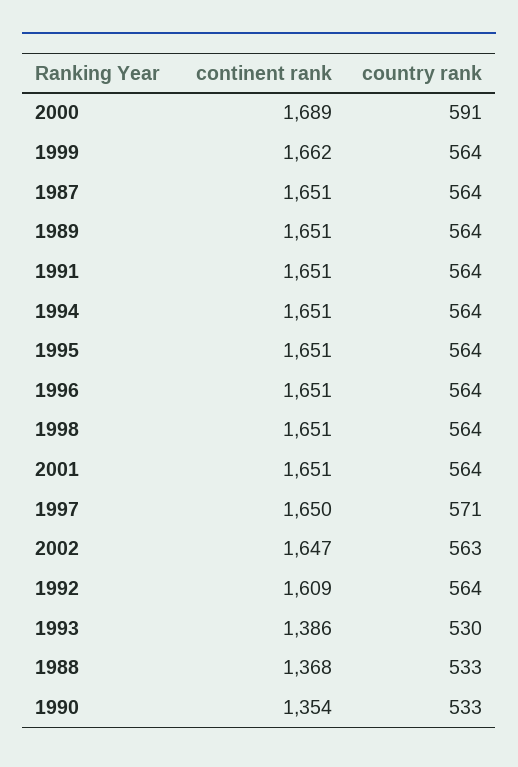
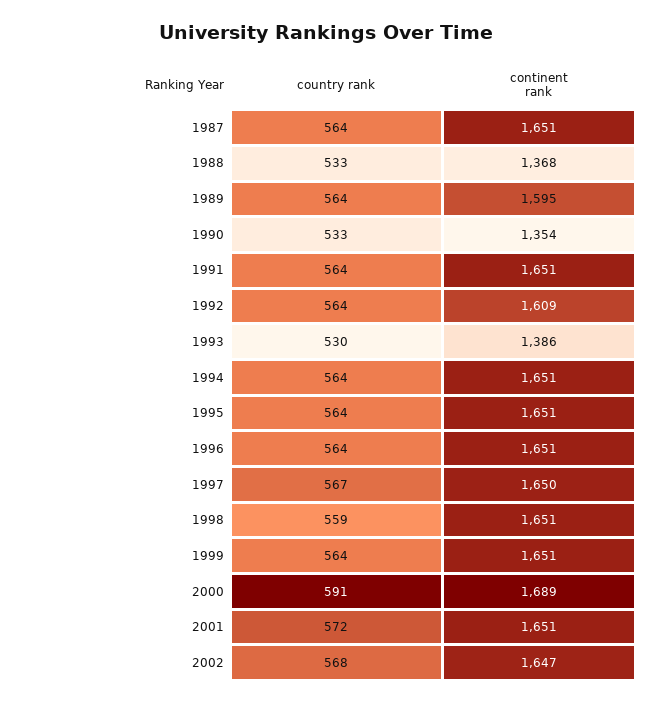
  {
    "continent rank": {
      "2000": 1689,
-     "1999": 1662,
+     "1999": 1651,
      "1987": 1651,
-     "1989": 1651,
+     "1989": 1595,
      "1991": 1651,
      "1994": 1651,
      "1995": 1651,
      "1996": 1651,
      "1998": 1651,
      "2001": 1651,
      "1997": 1650,
      "2002": 1647,
      "1992": 1609,
      "1993": 1386,
      "1988": 1368,
      "1990": 1354
    },
    "country rank": {
      "2000": 591,
      "1999": 564,
      "1987": 564,
      "1989": 564,
      "1991": 564,
      "1994": 564,
      "1995": 564,
      "1996": 564,
-     "1998": 564,
+     "1998": 559,
-     "2001": 564,
+     "2001": 572,
-     "1997": 571,
+     "1997": 567,
-     "2002": 563,
+     "2002": 568,
      "1992": 564,
      "1993": 530,
      "1988": 533,
      "1990": 533
    }
  }

